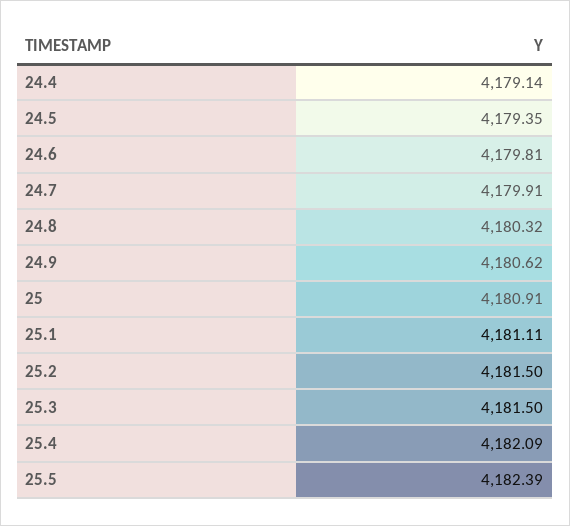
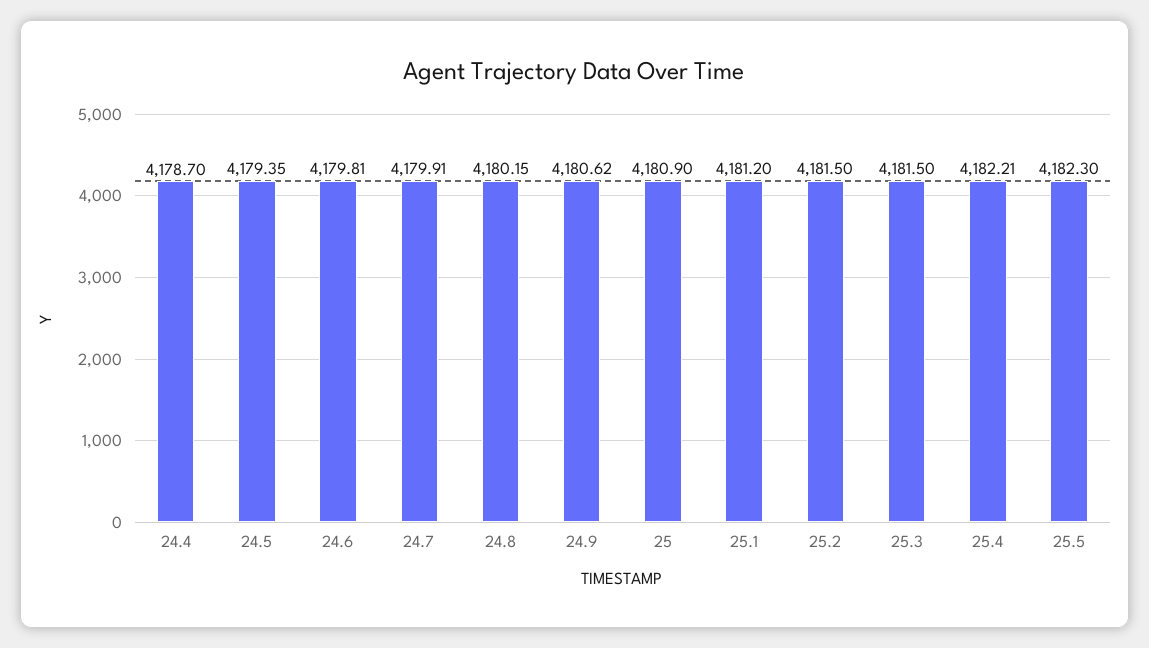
  {
-   "24.4": 4179.14,
+   "24.4": 4178.7,
    "24.5": 4179.35,
    "24.6": 4179.81,
    "24.7": 4179.91,
-   "24.8": 4180.32,
+   "24.8": 4180.15,
    "24.9": 4180.62,
-   "25": 4180.91,
+   "25": 4180.9,
-   "25.1": 4181.11,
+   "25.1": 4181.2,
    "25.2": 4181.5,
    "25.3": 4181.5,
-   "25.4": 4182.09,
+   "25.4": 4182.21,
-   "25.5": 4182.39
+   "25.5": 4182.3
  }

